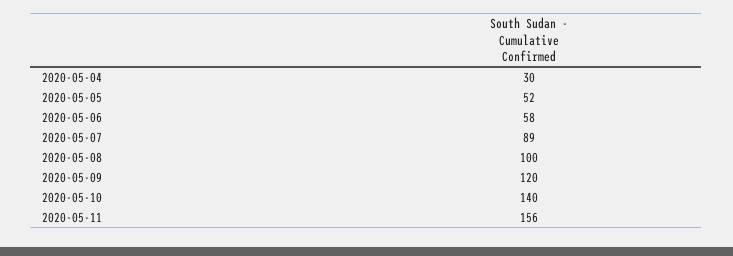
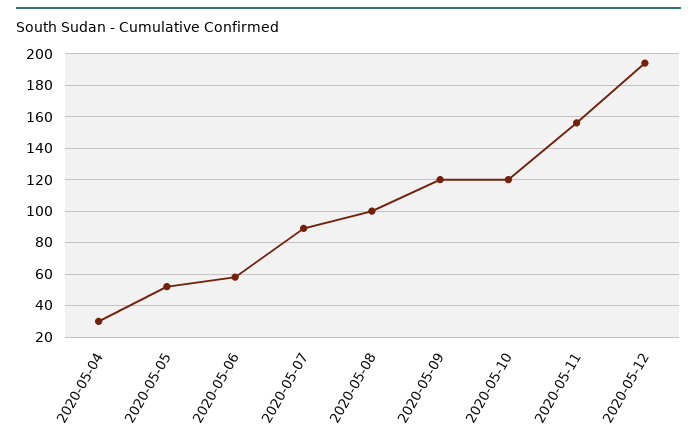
  {
    "2020-05-04": 30,
    "2020-05-05": 52,
    "2020-05-06": 58,
    "2020-05-07": 89,
    "2020-05-08": 100,
    "2020-05-09": 120,
-   "2020-05-10": 140,
+   "2020-05-10": 120,
-   "2020-05-11": 156
+   "2020-05-11": 156,
+   "2020-05-12": 195
  }

